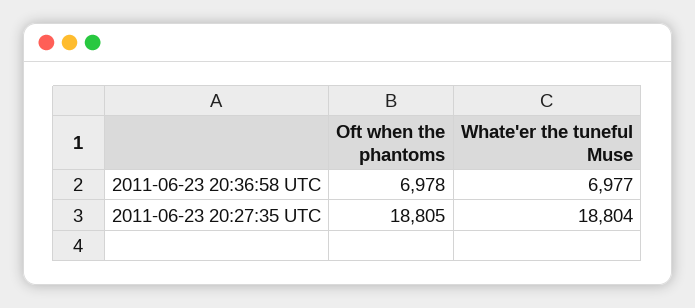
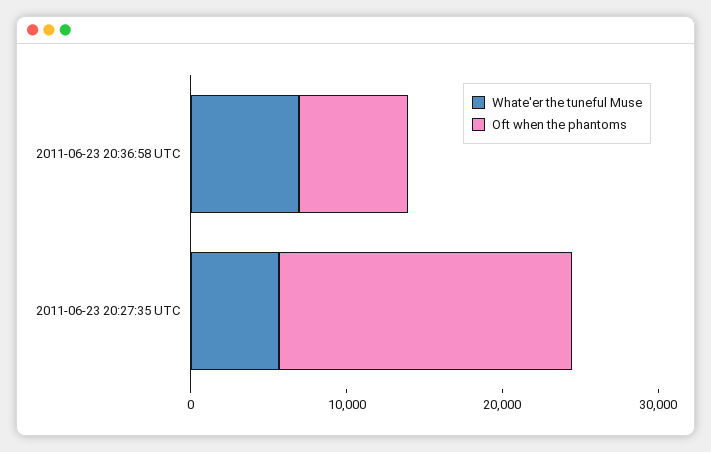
  {
    "Oft when the phantoms": {
      "2011-06-23 20:36:58 UTC": 6978,
      "2011-06-23 20:27:35 UTC": 18805
    },
    "Whate'er the tuneful Muse": {
      "2011-06-23 20:36:58 UTC": 6977,
-     "2011-06-23 20:27:35 UTC": 18804
+     "2011-06-23 20:27:35 UTC": 6000
    }
  }

